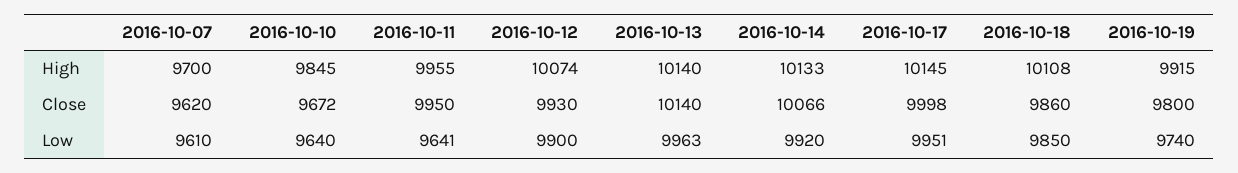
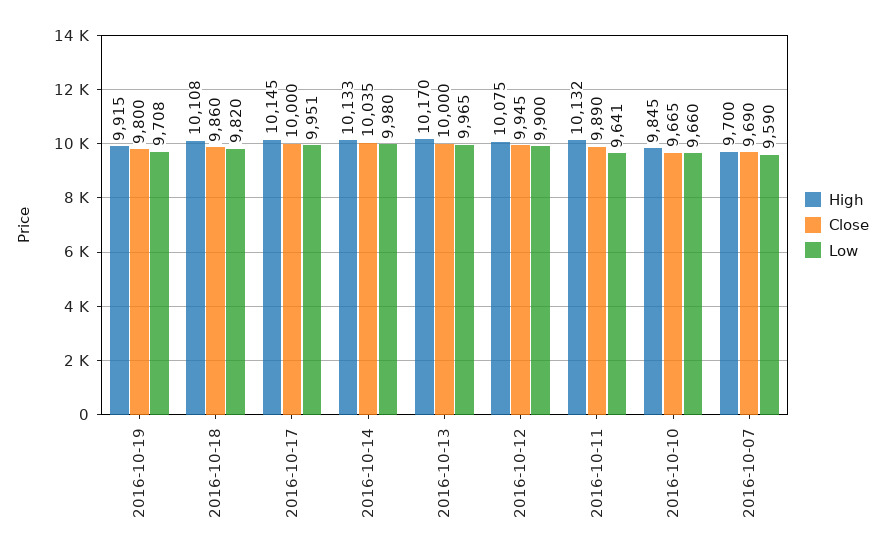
  {
    "High": {
      "2016-10-07": 9700,
      "2016-10-10": 9845,
-     "2016-10-11": 9955,
+     "2016-10-11": 10132,
-     "2016-10-12": 10074,
+     "2016-10-12": 10075,
-     "2016-10-13": 10140,
+     "2016-10-13": 10170,
      "2016-10-14": 10133,
      "2016-10-17": 10145,
      "2016-10-18": 10108,
      "2016-10-19": 9915
    },
    "Close": {
-     "2016-10-07": 9620,
+     "2016-10-07": 9690,
-     "2016-10-10": 9672,
+     "2016-10-10": 9665,
-     "2016-10-11": 9950,
+     "2016-10-11": 9890,
-     "2016-10-12": 9930,
+     "2016-10-12": 9945,
-     "2016-10-13": 10140,
+     "2016-10-13": 10000,
-     "2016-10-14": 10066,
+     "2016-10-14": 10035,
-     "2016-10-17": 9998,
+     "2016-10-17": 10000,
      "2016-10-18": 9860,
      "2016-10-19": 9800
    },
    "Low": {
-     "2016-10-07": 9610,
+     "2016-10-07": 9590,
-     "2016-10-10": 9640,
+     "2016-10-10": 9660,
      "2016-10-11": 9641,
      "2016-10-12": 9900,
-     "2016-10-13": 9963,
+     "2016-10-13": 9965,
-     "2016-10-14": 9920,
+     "2016-10-14": 9980,
      "2016-10-17": 9951,
-     "2016-10-18": 9850,
+     "2016-10-18": 9820,
-     "2016-10-19": 9740
+     "2016-10-19": 9708
    }
  }

